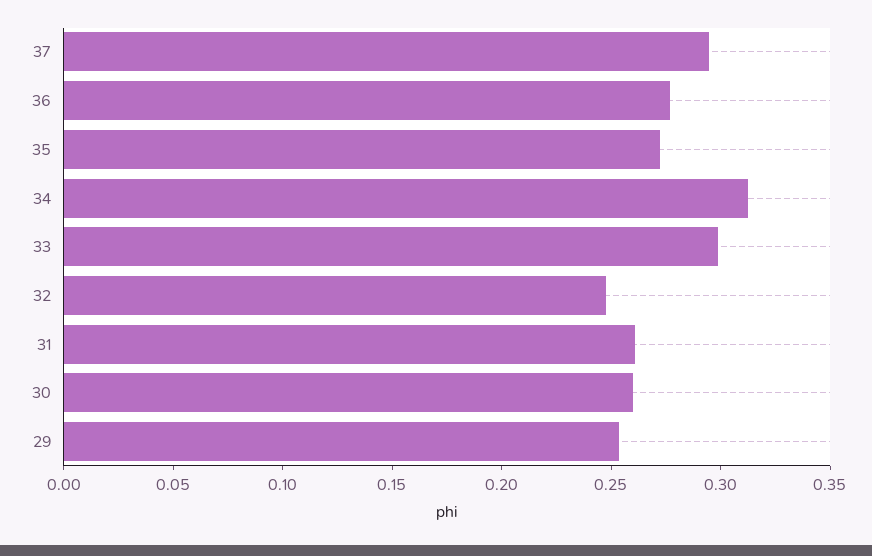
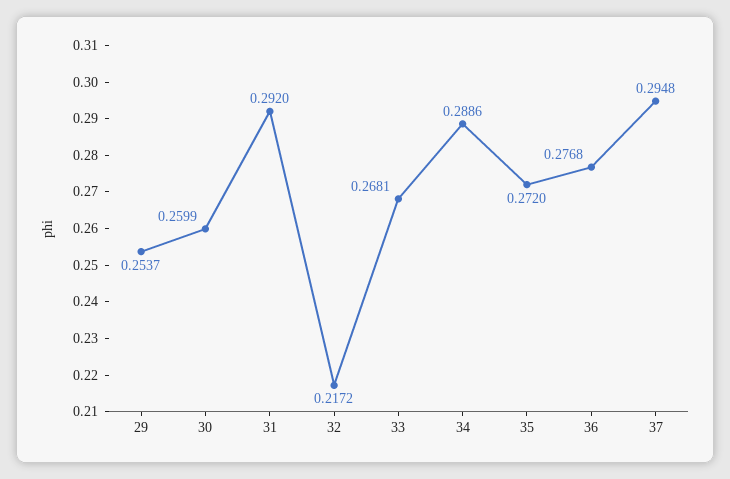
  {
    "37": 0.2948,
    "36": 0.2768,
    "35": 0.272,
-   "34": 0.31,
+   "34": 0.2886,
-   "33": 0.3,
+   "33": 0.2681,
-   "32": 0.25,
+   "32": 0.2172,
-   "31": 0.26,
+   "31": 0.292,
    "30": 0.2599,
    "29": 0.2537
  }

